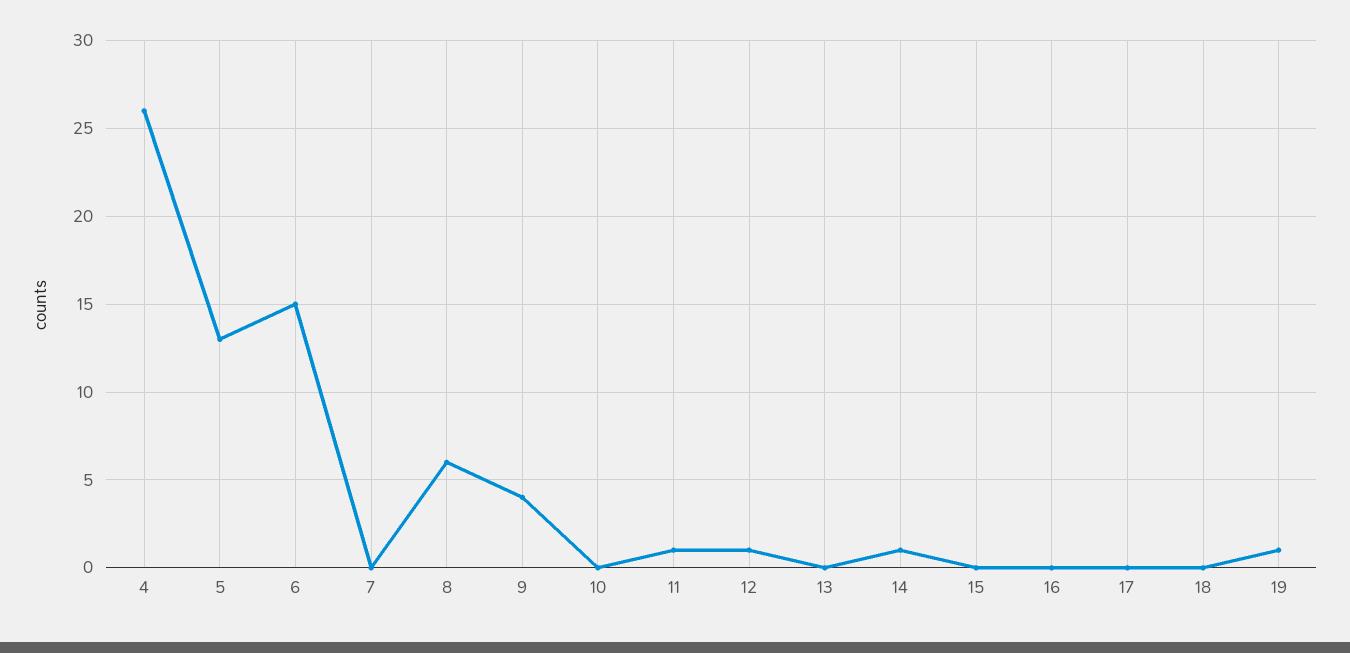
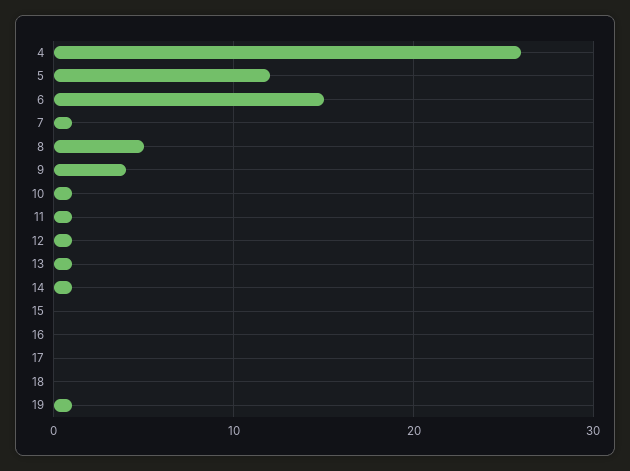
  {
    "4": 26,
-   "5": 13,
+   "5": 12,
    "6": 15,
-   "7": 0,
+   "7": 1,
-   "8": 6,
+   "8": 5,
    "9": 4,
-   "10": 0,
+   "10": 1,
    "11": 1,
    "12": 1,
-   "13": 0,
+   "13": 1,
    "14": 1,
    "15": 0,
    "16": 0,
    "17": 0,
    "18": 0,
    "19": 1
  }

